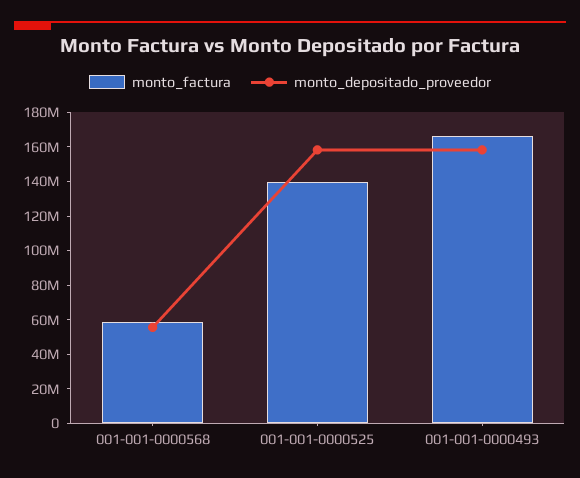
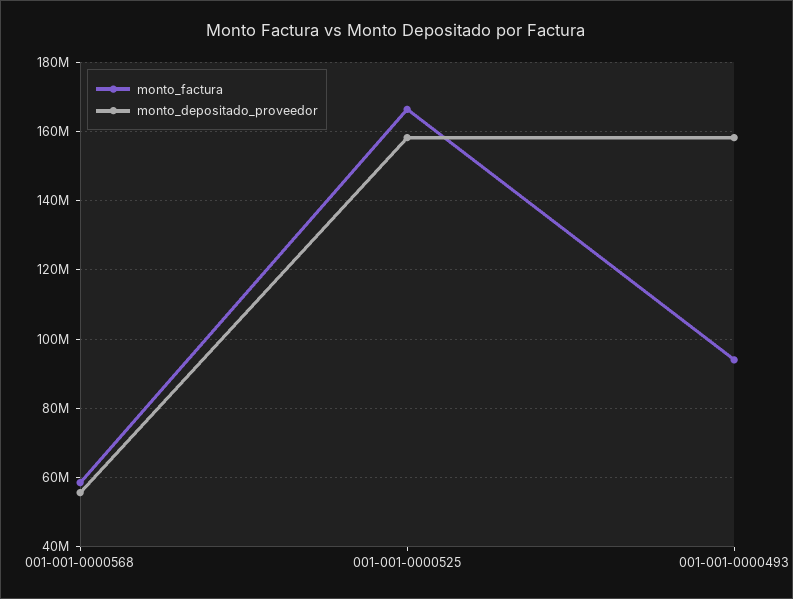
  {
    "monto_factura": {
      "001-001-0000568": 58000000,
-     "001-001-0000525": 140000000,
+     "001-001-0000525": 166000000,
-     "001-001-0000493": 165000000
+     "001-001-0000493": 94000000
    },
    "monto_depositado_proveedor": {
      "001-001-0000568": 56000000,
      "001-001-0000525": 158000000,
      "001-001-0000493": 158000000
    }
  }

